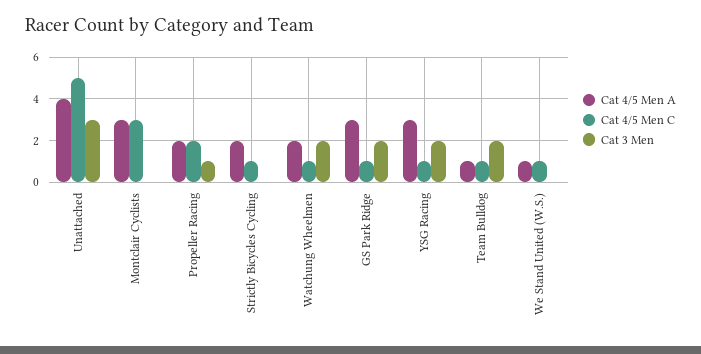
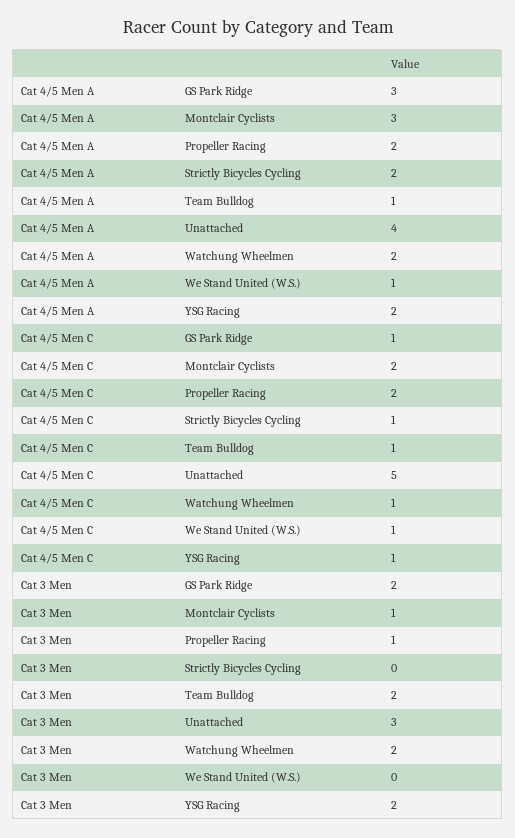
  {
    "Cat 4/5 Men A": {
      "Unattached": 4,
      "Montclair Cyclists": 3,
      "Propeller Racing": 2,
      "Strictly Bicycles Cycling": 2,
      "Watchung Wheelmen": 2,
      "GS Park Ridge": 3,
-     "YSG Racing": 3,
+     "YSG Racing": 2,
      "Team Bulldog": 1,
      "We Stand United (W.S.)": 1
    },
    "Cat 4/5 Men C": {
      "Unattached": 5,
-     "Montclair Cyclists": 3,
+     "Montclair Cyclists": 2,
      "Propeller Racing": 2,
      "Strictly Bicycles Cycling": 1,
      "Watchung Wheelmen": 1,
      "GS Park Ridge": 1,
      "YSG Racing": 1,
      "Team Bulldog": 1,
      "We Stand United (W.S.)": 1
    },
    "Cat 3 Men": {
      "Unattached": 3,
-     "Montclair Cyclists": 0,
+     "Montclair Cyclists": 1,
      "Propeller Racing": 1,
      "Strictly Bicycles Cycling": 0,
      "Watchung Wheelmen": 2,
      "GS Park Ridge": 2,
      "YSG Racing": 2,
      "Team Bulldog": 2,
      "We Stand United (W.S.)": 0
    }
  }

